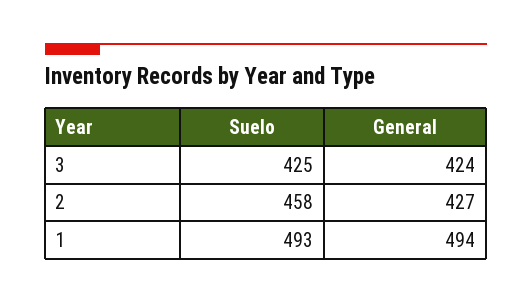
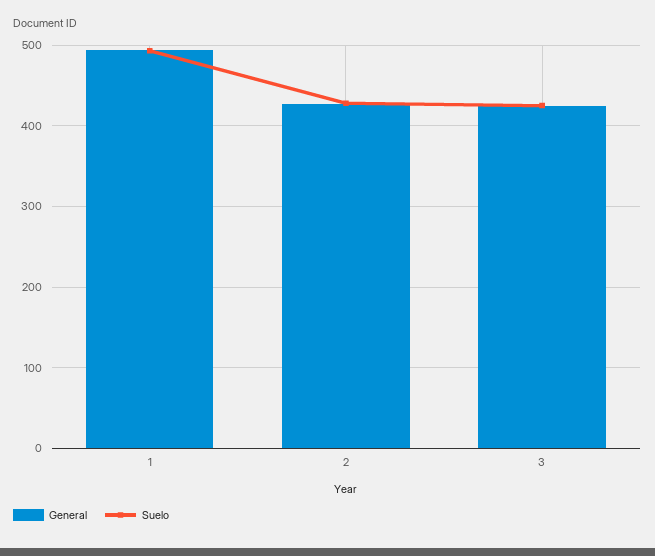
  {
    "Suelo": {
      "3": 425,
-     "2": 458,
+     "2": 430,
      "1": 493
    },
    "General": {
      "3": 424,
      "2": 427,
      "1": 494
    }
  }

